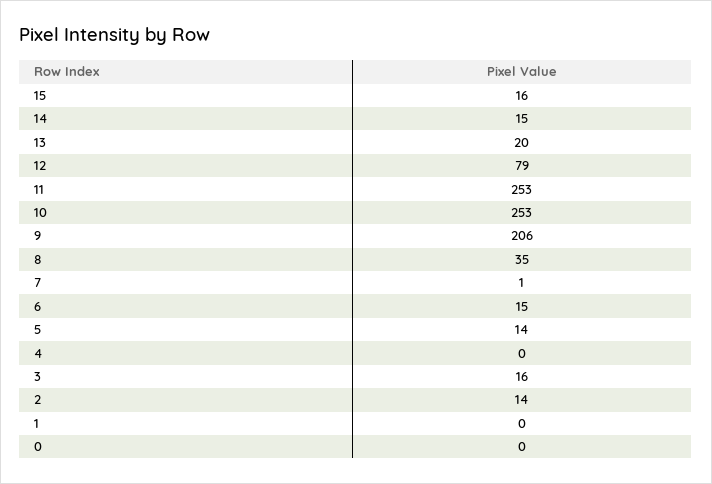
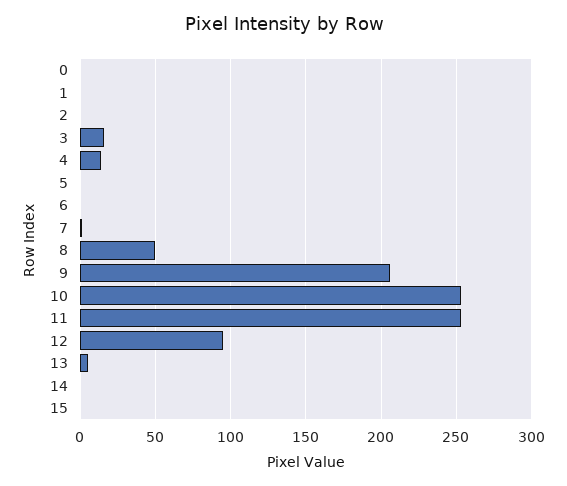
  {
-   "15": 16,
+   "15": 0,
-   "14": 15,
+   "14": 0,
-   "13": 20,
+   "13": 5,
-   "12": 79,
+   "12": 95,
    "11": 253,
    "10": 253,
    "9": 206,
-   "8": 35,
+   "8": 50,
    "7": 1,
-   "6": 15,
+   "6": 0,
-   "5": 14,
+   "5": 0,
-   "4": 0,
+   "4": 15,
    "3": 16,
-   "2": 14,
+   "2": 0,
    "1": 0,
    "0": 0
  }

